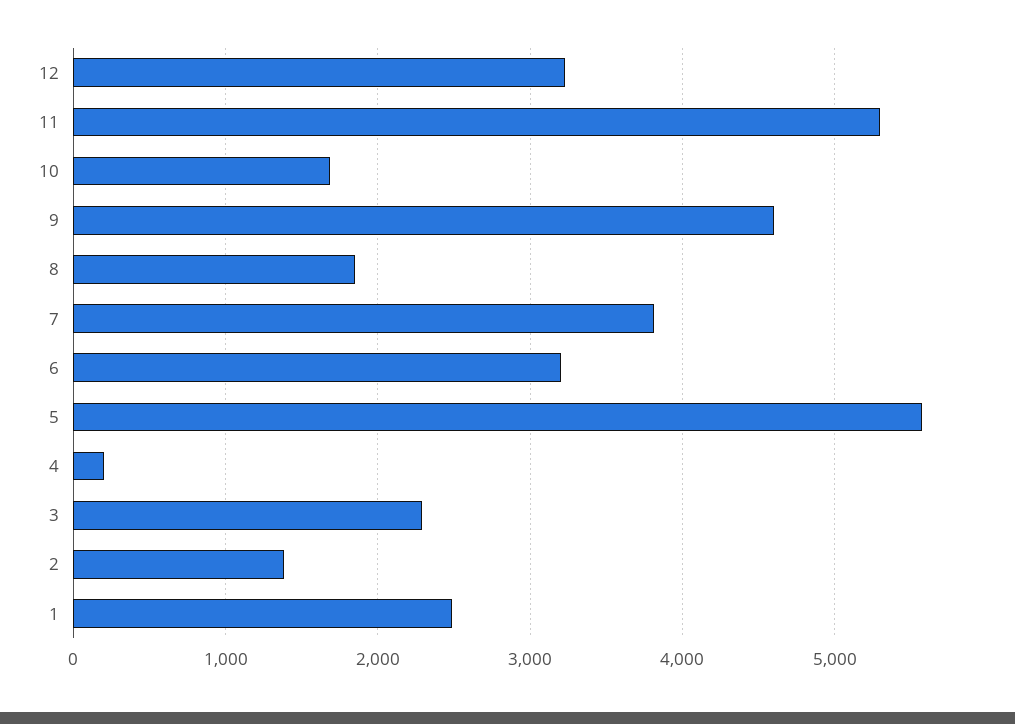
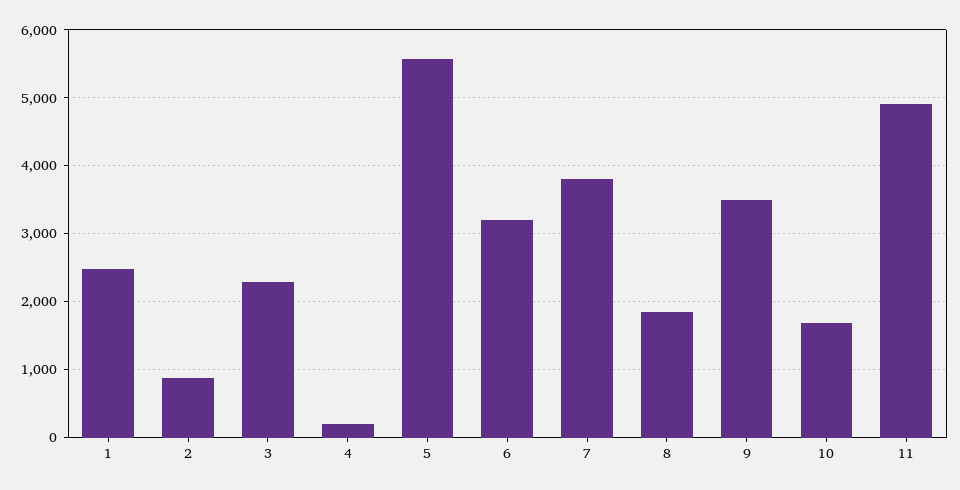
  {
-   "12": 3200,
-   "11": 5300,
+   "11": 4900,
    "10": 1700,
-   "9": 4600,
+   "9": 3500,
    "8": 1900,
    "7": 3800,
    "6": 3200,
    "5": 5600,
    "4": 200,
    "3": 2300,
-   "2": 1400,
+   "2": 900,
    "1": 2500
  }

